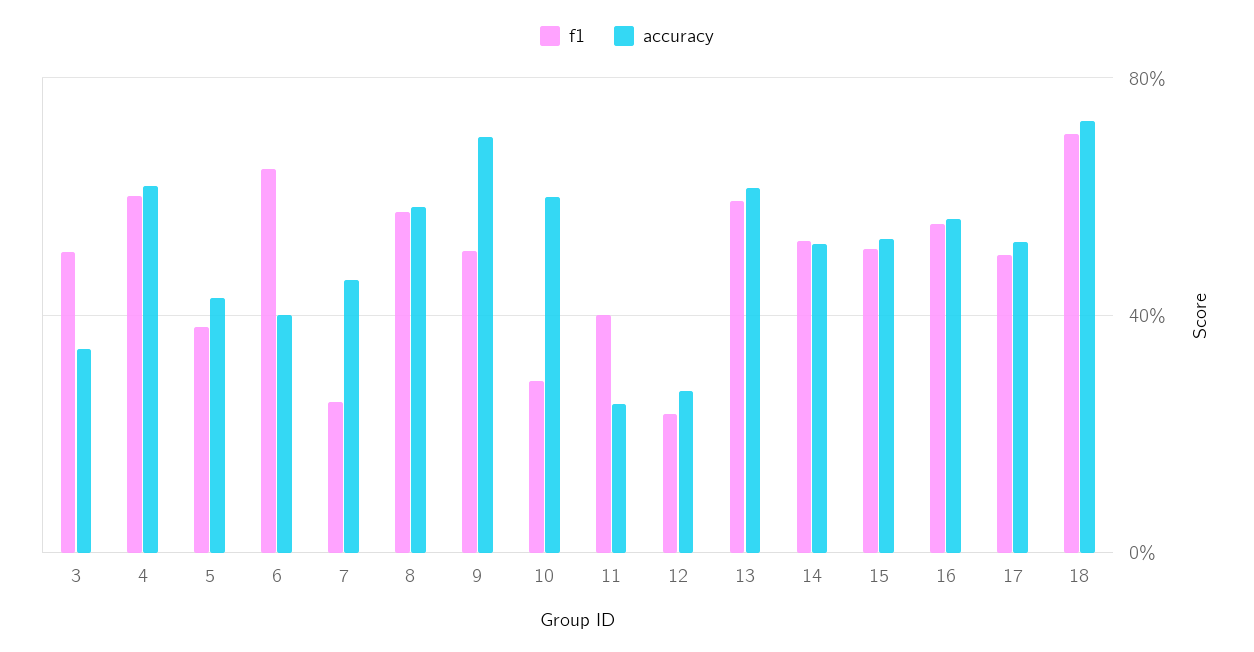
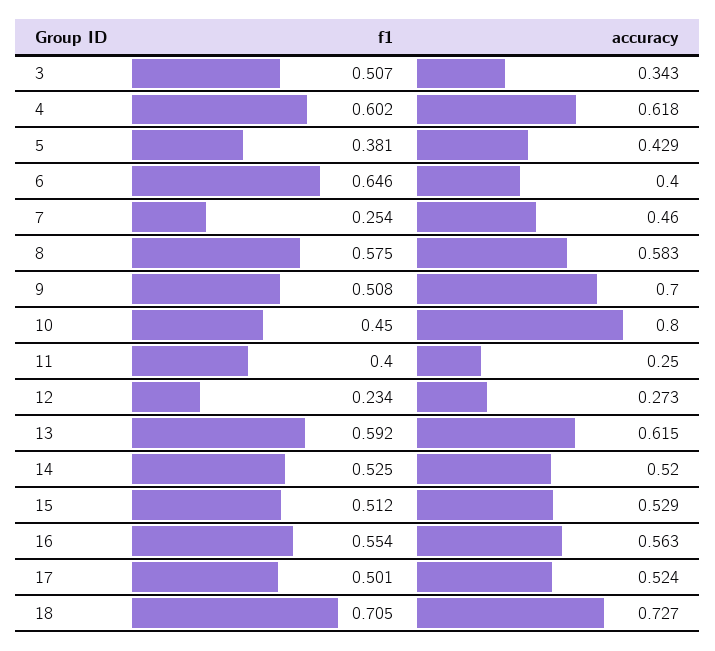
  {
    "f1": {
      "3": 0.507,
      "4": 0.602,
      "5": 0.381,
      "6": 0.646,
      "7": 0.254,
      "8": 0.575,
      "9": 0.508,
-     "10": 0.3,
+     "10": 0.45,
      "11": 0.4,
      "12": 0.234,
      "13": 0.592,
      "14": 0.525,
      "15": 0.512,
      "16": 0.554,
      "17": 0.501,
      "18": 0.705
    },
    "accuracy": {
      "3": 0.343,
      "4": 0.618,
      "5": 0.429,
      "6": 0.4,
      "7": 0.46,
      "8": 0.583,
      "9": 0.7,
-     "10": 0.6,
+     "10": 0.8,
      "11": 0.25,
      "12": 0.273,
      "13": 0.615,
      "14": 0.52,
      "15": 0.529,
      "16": 0.563,
      "17": 0.524,
      "18": 0.727
    }
  }

